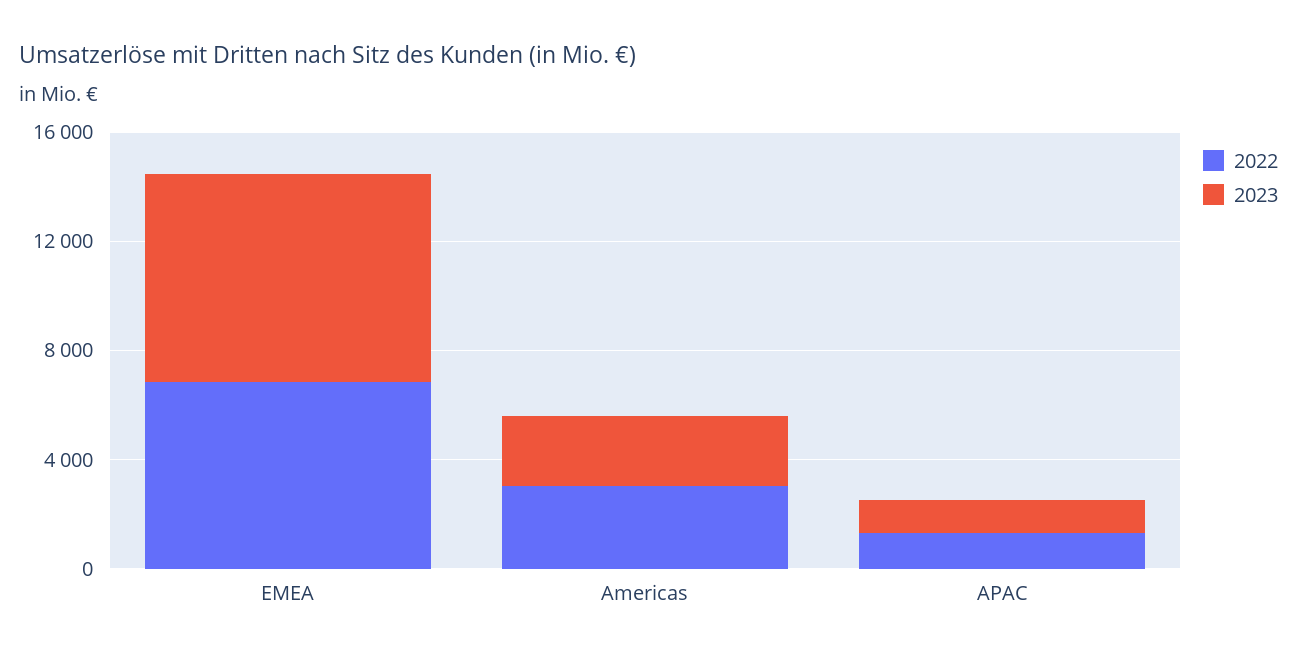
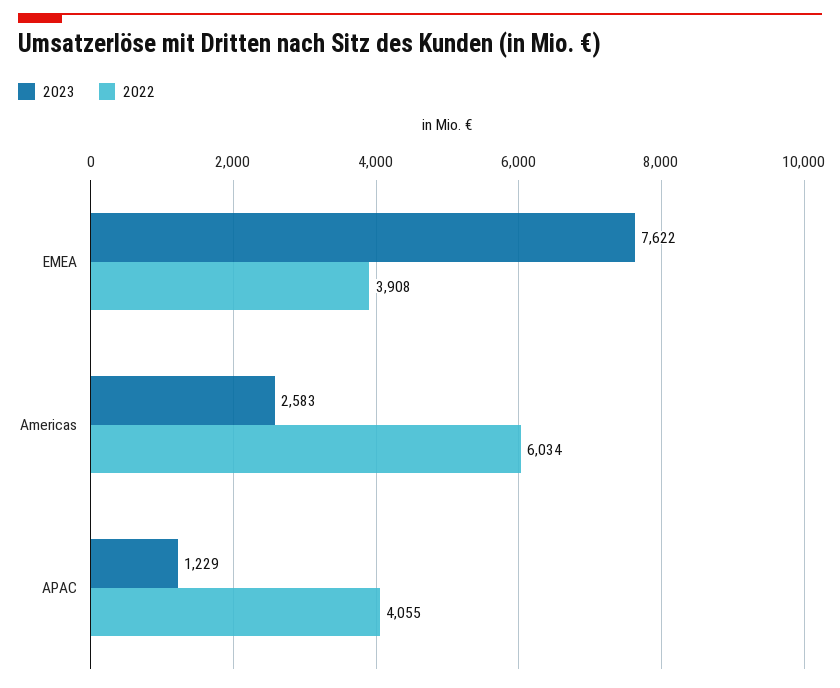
  {
    "2022": {
-     "EMEA": 7000,
+     "EMEA": 3908,
-     "Americas": 3000,
+     "Americas": 6034,
-     "APAC": 1000
+     "APAC": 4055
    },
    "2023": {
      "EMEA": 7622,
      "Americas": 2583,
      "APAC": 1229
    }
  }

